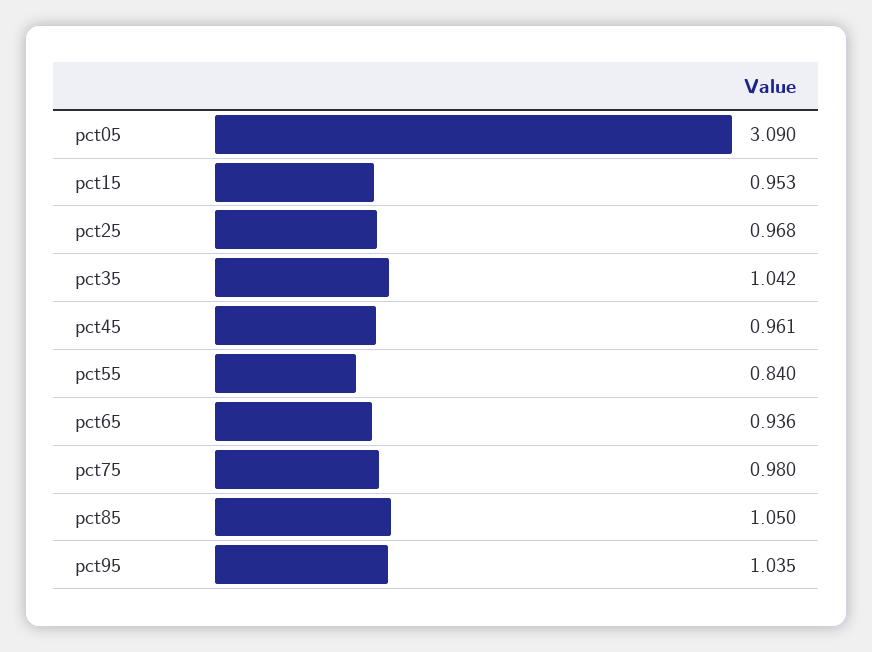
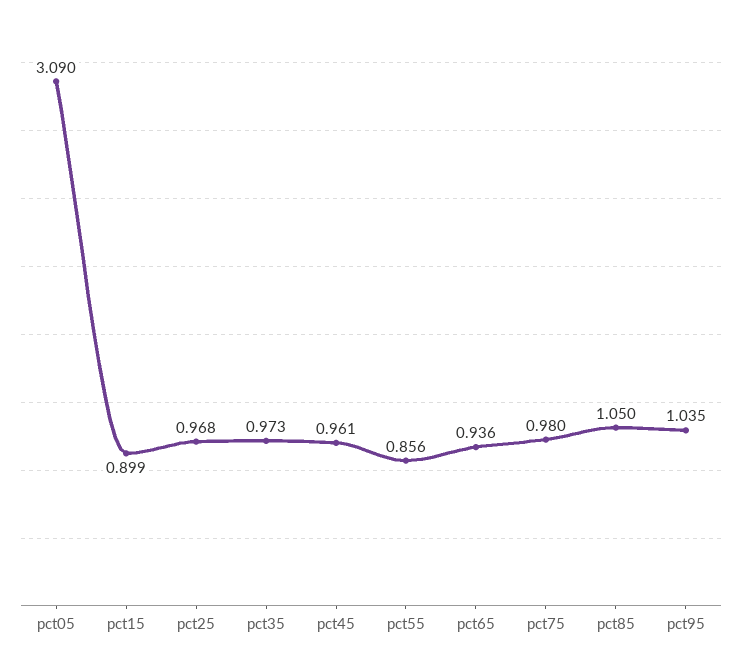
  {
    "pct05": 3.09,
-   "pct15": 0.953,
+   "pct15": 0.899,
    "pct25": 0.968,
-   "pct35": 1.042,
+   "pct35": 0.973,
    "pct45": 0.961,
-   "pct55": 0.84,
+   "pct55": 0.856,
    "pct65": 0.936,
    "pct75": 0.98,
    "pct85": 1.05,
    "pct95": 1.035
  }

